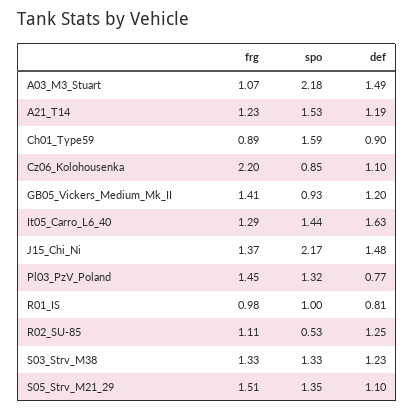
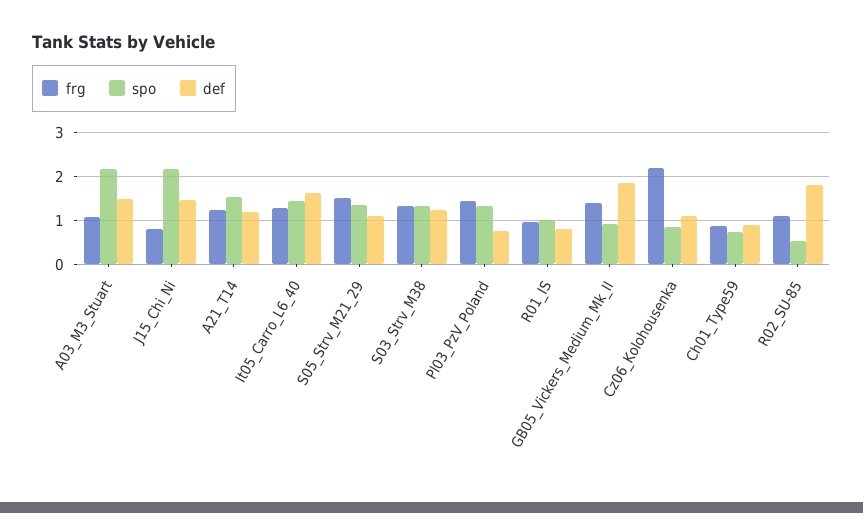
  {
    "frg": {
      "A03_M3_Stuart": 1.07,
      "A21_T14": 1.23,
      "Ch01_Type59": 0.89,
      "Cz06_Kolohousenka": 2.2,
      "GB05_Vickers_Medium_Mk_II": 1.41,
      "It05_Carro_L6_40": 1.29,
-     "J15_Chi_Ni": 1.37,
+     "J15_Chi_Ni": 0.8,
      "Pl03_PzV_Poland": 1.45,
      "R01_IS": 0.98,
      "R02_SU-85": 1.11,
      "S03_Strv_M38": 1.33,
      "S05_Strv_M21_29": 1.51
    },
    "spo": {
      "A03_M3_Stuart": 2.18,
      "A21_T14": 1.53,
-     "Ch01_Type59": 1.59,
+     "Ch01_Type59": 0.8,
      "Cz06_Kolohousenka": 0.85,
      "GB05_Vickers_Medium_Mk_II": 0.93,
      "It05_Carro_L6_40": 1.44,
      "J15_Chi_Ni": 2.17,
      "Pl03_PzV_Poland": 1.32,
      "R01_IS": 1,
      "R02_SU-85": 0.53,
      "S03_Strv_M38": 1.33,
      "S05_Strv_M21_29": 1.35
    },
    "def": {
      "A03_M3_Stuart": 1.49,
      "A21_T14": 1.19,
      "Ch01_Type59": 0.9,
      "Cz06_Kolohousenka": 1.1,
-     "GB05_Vickers_Medium_Mk_II": 1.2,
+     "GB05_Vickers_Medium_Mk_II": 1.8,
      "It05_Carro_L6_40": 1.63,
      "J15_Chi_Ni": 1.48,
      "Pl03_PzV_Poland": 0.77,
      "R01_IS": 0.81,
-     "R02_SU-85": 1.25,
+     "R02_SU-85": 1.8,
      "S03_Strv_M38": 1.23,
      "S05_Strv_M21_29": 1.1
    }
  }

